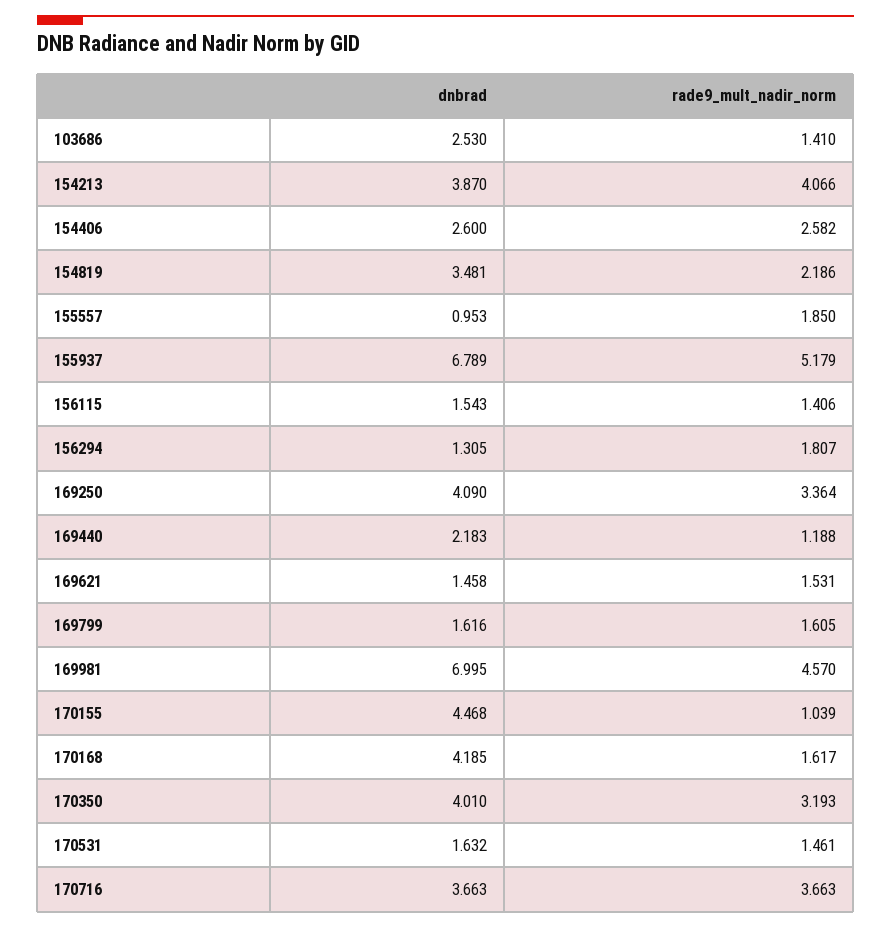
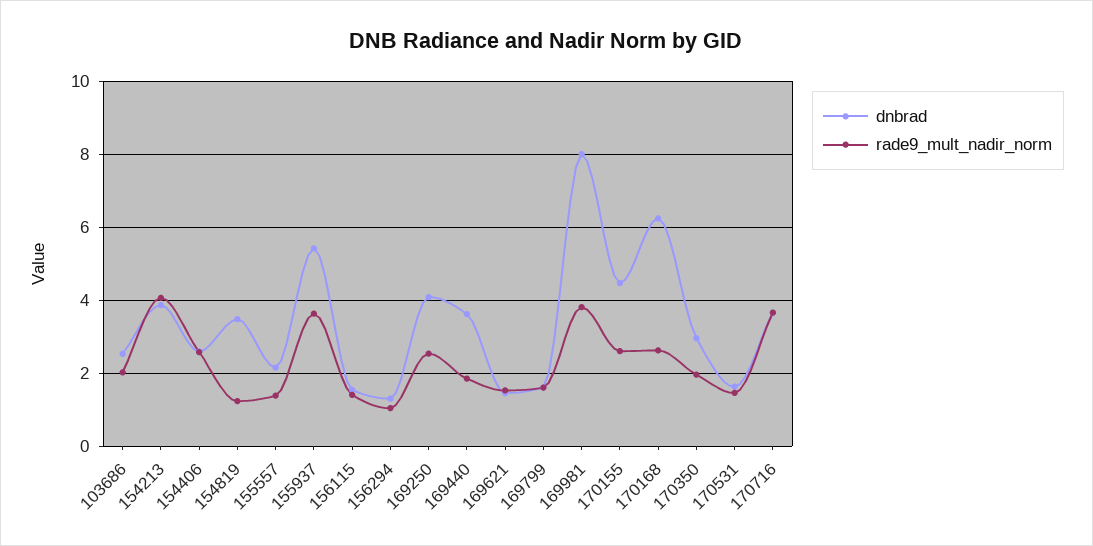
  {
    "dnbrad": {
      "103686": 2.53,
      "154213": 3.87,
      "154406": 2.6,
      "154819": 3.481,
-     "155557": 0.953,
+     "155557": 2.2,
-     "155937": 6.789,
+     "155937": 5.4,
      "156115": 1.543,
      "156294": 1.305,
      "169250": 4.09,
-     "169440": 2.183,
+     "169440": 3.6,
      "169621": 1.458,
      "169799": 1.616,
-     "169981": 6.995,
+     "169981": 8,
      "170155": 4.468,
-     "170168": 4.185,
+     "170168": 6.2,
-     "170350": 4.01,
+     "170350": 3,
      "170531": 1.632,
      "170716": 3.663
    },
    "rade9_mult_nadir_norm": {
-     "103686": 1.41,
+     "103686": 2,
      "154213": 4.066,
      "154406": 2.582,
-     "154819": 2.186,
+     "154819": 1.2,
-     "155557": 1.85,
+     "155557": 1.4,
-     "155937": 5.179,
+     "155937": 3.6,
      "156115": 1.406,
-     "156294": 1.807,
+     "156294": 1,
-     "169250": 3.364,
+     "169250": 2.6,
-     "169440": 1.188,
+     "169440": 1.8,
      "169621": 1.531,
      "169799": 1.605,
-     "169981": 4.57,
+     "169981": 3.8,
-     "170155": 1.039,
+     "170155": 2.6,
-     "170168": 1.617,
+     "170168": 2.6,
-     "170350": 3.193,
+     "170350": 2,
      "170531": 1.461,
      "170716": 3.663
    }
  }

